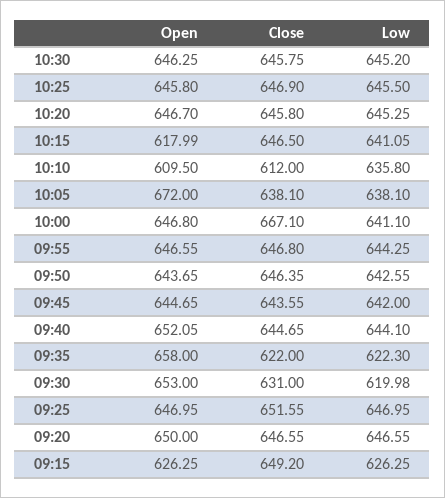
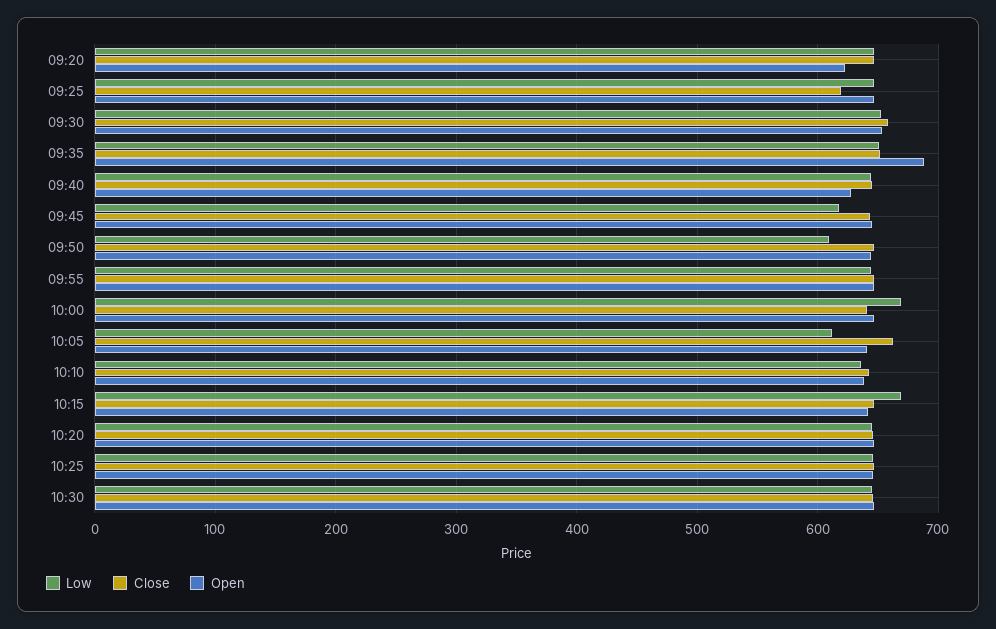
  {
    "Open": {
      "10:30": 646.25,
      "10:25": 645.8,
      "10:20": 646.7,
-     "10:15": 617.99,
+     "10:15": 640,
-     "10:10": 609.5,
+     "10:10": 640,
-     "10:05": 672,
+     "10:05": 640,
      "10:00": 646.8,
      "09:55": 646.55,
      "09:50": 643.65,
      "09:45": 644.65,
-     "09:40": 652.05,
+     "09:40": 630,
-     "09:35": 658,
+     "09:35": 690,
      "09:30": 653,
      "09:25": 646.95,
-     "09:20": 650,
+     "09:20": 620
-     "09:15": 626.25
    },
    "Close": {
      "10:30": 645.75,
      "10:25": 646.9,
      "10:20": 645.8,
      "10:15": 646.5,
-     "10:10": 612,
+     "10:10": 640,
-     "10:05": 638.1,
+     "10:05": 660,
-     "10:00": 667.1,
+     "10:00": 640,
      "09:55": 646.8,
      "09:50": 646.35,
      "09:45": 643.55,
      "09:40": 644.65,
-     "09:35": 622,
+     "09:35": 650,
-     "09:30": 631,
+     "09:30": 660,
-     "09:25": 651.55,
+     "09:25": 620,
-     "09:20": 646.55,
+     "09:20": 646.55
-     "09:15": 649.2
    },
    "Low": {
      "10:30": 645.2,
      "10:25": 645.5,
      "10:20": 645.25,
-     "10:15": 641.05,
+     "10:15": 670,
      "10:10": 635.8,
-     "10:05": 638.1,
+     "10:05": 610,
-     "10:00": 641.1,
+     "10:00": 670,
      "09:55": 644.25,
-     "09:50": 642.55,
+     "09:50": 610,
-     "09:45": 642,
+     "09:45": 620,
      "09:40": 644.1,
-     "09:35": 622.3,
+     "09:35": 650,
-     "09:30": 619.98,
+     "09:30": 650,
      "09:25": 646.95,
-     "09:20": 646.55,
+     "09:20": 646.55
-     "09:15": 626.25
    }
  }

